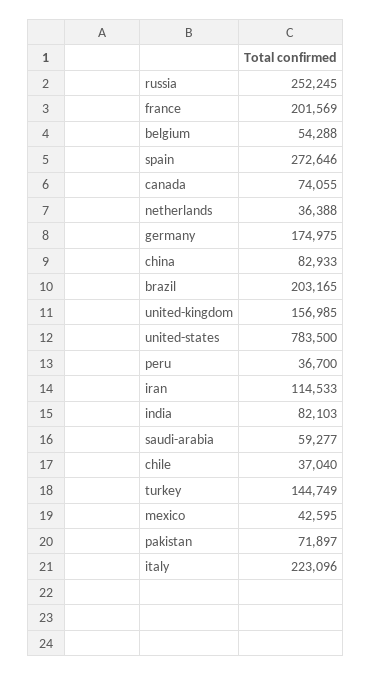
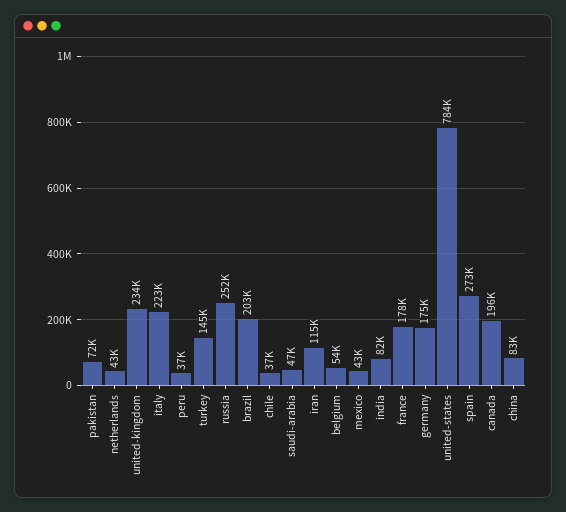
  {
    "russia": 252245,
-   "france": 201569,
+   "france": 178000,
    "belgium": 54288,
    "spain": 272646,
-   "canada": 74055,
+   "canada": 196000,
-   "netherlands": 36388,
+   "netherlands": 43000,
    "germany": 174975,
    "china": 82933,
    "brazil": 203165,
-   "united-kingdom": 156985,
+   "united-kingdom": 234000,
    "united-states": 783500,
    "peru": 36700,
    "iran": 114533,
    "india": 82103,
-   "saudi-arabia": 59277,
+   "saudi-arabia": 47000,
    "chile": 37040,
    "turkey": 144749,
    "mexico": 42595,
    "pakistan": 71897,
    "italy": 223096
  }

